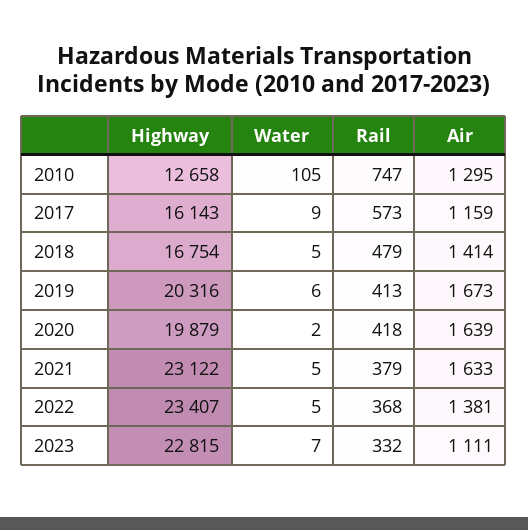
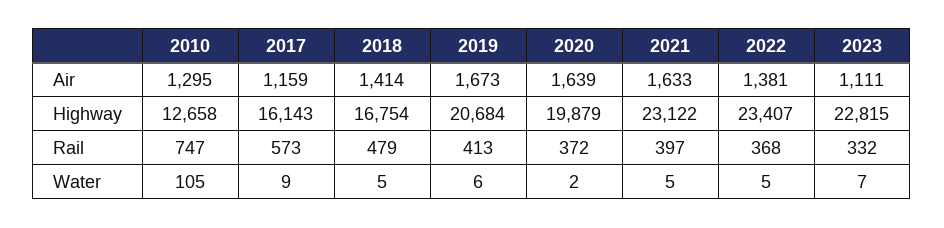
  {
    "Highway": {
      "2010": 12658,
      "2017": 16143,
      "2018": 16754,
-     "2019": 20316,
+     "2019": 20684,
      "2020": 19879,
      "2021": 23122,
      "2022": 23407,
      "2023": 22815
    },
    "Water": {
      "2010": 105,
      "2017": 9,
      "2018": 5,
      "2019": 6,
      "2020": 2,
      "2021": 5,
      "2022": 5,
      "2023": 7
    },
    "Rail": {
      "2010": 747,
      "2017": 573,
      "2018": 479,
      "2019": 413,
-     "2020": 418,
+     "2020": 372,
-     "2021": 379,
+     "2021": 397,
      "2022": 368,
      "2023": 332
    },
    "Air": {
      "2010": 1295,
      "2017": 1159,
      "2018": 1414,
      "2019": 1673,
      "2020": 1639,
      "2021": 1633,
      "2022": 1381,
      "2023": 1111
    }
  }

